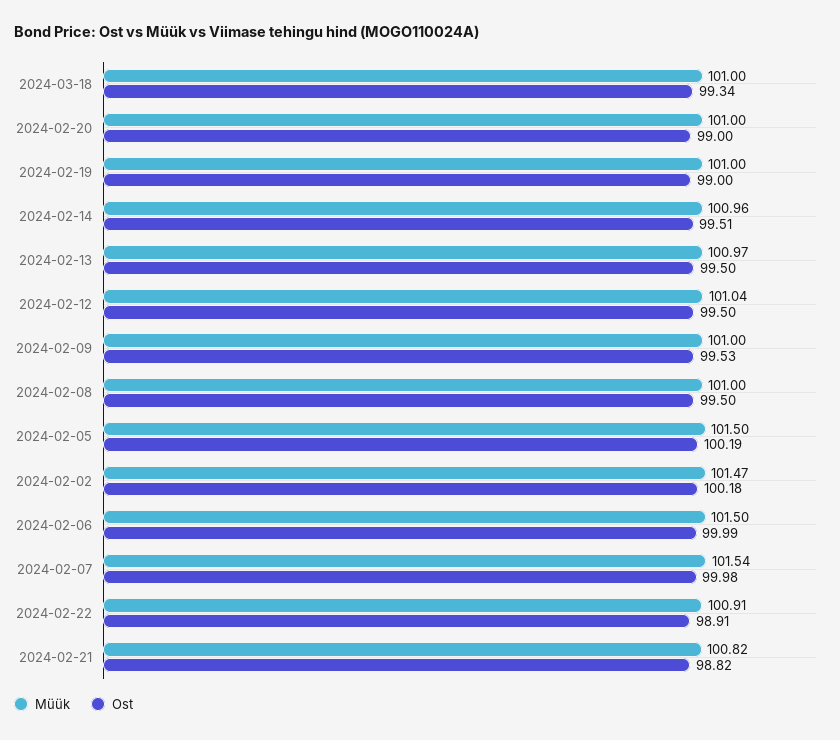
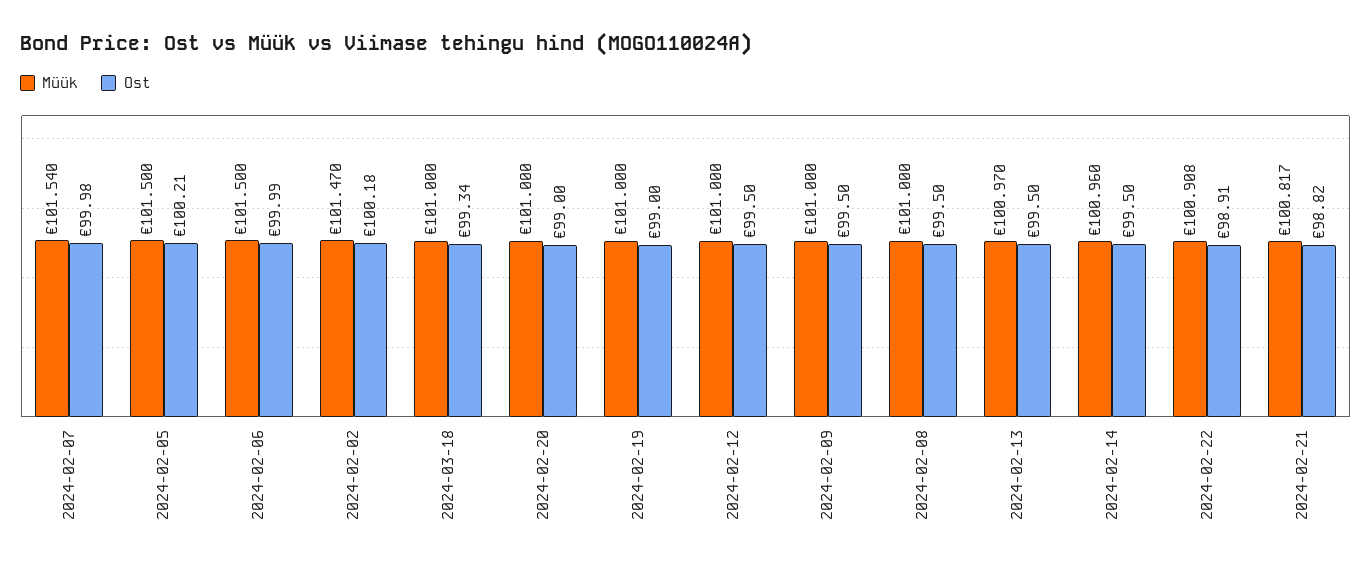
  {
    "Müük": {
      "2024-03-18": 101,
      "2024-02-20": 101,
      "2024-02-19": 101,
      "2024-02-14": 100.96,
      "2024-02-13": 100.97,
-     "2024-02-12": 101.04,
+     "2024-02-12": 101,
      "2024-02-09": 101,
      "2024-02-08": 101,
      "2024-02-05": 101.5,
      "2024-02-02": 101.47,
      "2024-02-06": 101.5,
      "2024-02-07": 101.54,
      "2024-02-22": 100.908,
      "2024-02-21": 100.817
    },
    "Ost": {
      "2024-03-18": 99.34,
      "2024-02-20": 99,
      "2024-02-19": 99,
-     "2024-02-14": 99.51,
+     "2024-02-14": 99.5,
      "2024-02-13": 99.5,
      "2024-02-12": 99.5,
-     "2024-02-09": 99.53,
+     "2024-02-09": 99.5,
      "2024-02-08": 99.5,
-     "2024-02-05": 100.19,
+     "2024-02-05": 100.21,
      "2024-02-02": 100.18,
      "2024-02-06": 99.99,
      "2024-02-07": 99.98,
      "2024-02-22": 98.91,
      "2024-02-21": 98.82
    }
  }

